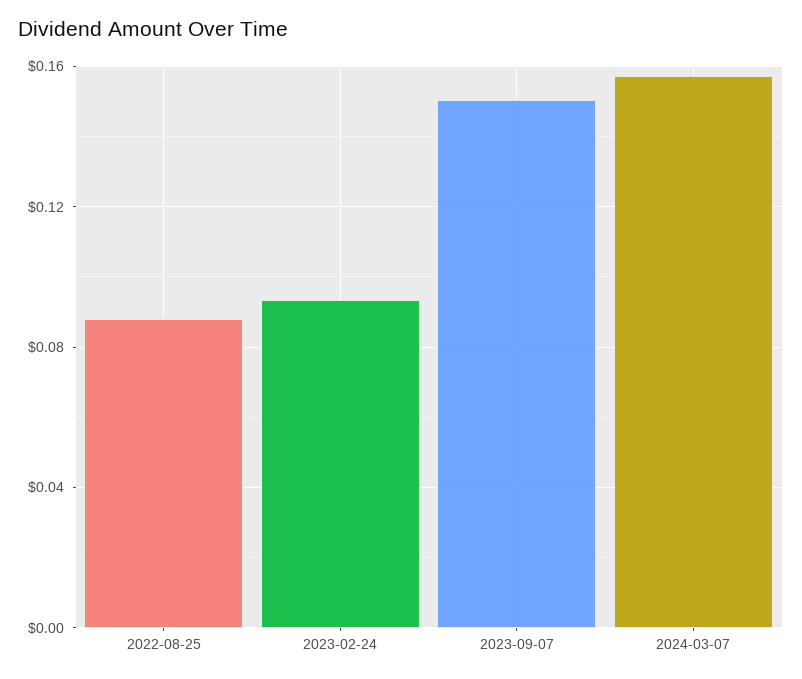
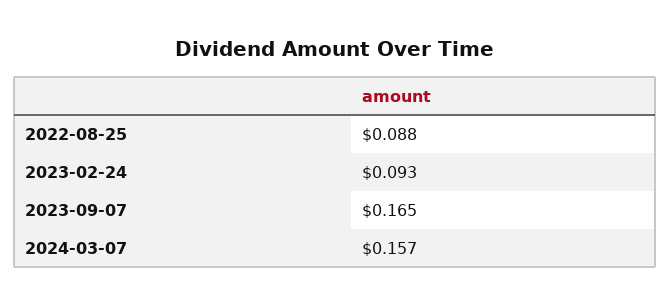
  {
    "2022-08-25": 0.088,
    "2023-02-24": 0.093,
-   "2023-09-07": 0.15,
+   "2023-09-07": 0.165,
    "2024-03-07": 0.157
  }

